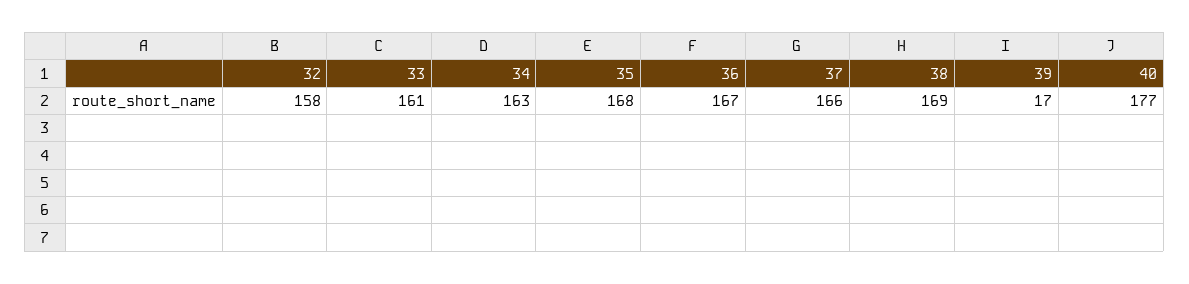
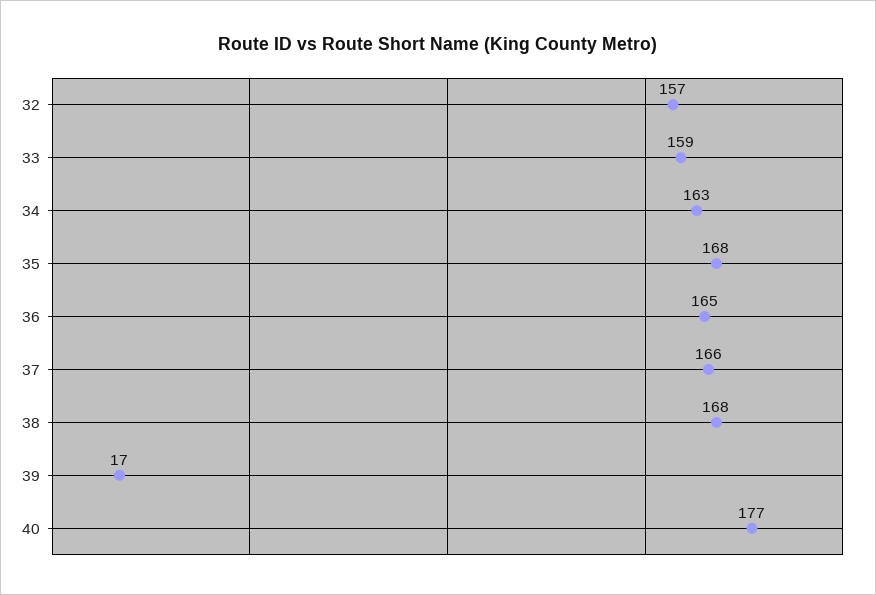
  {
-   "32": 158,
+   "32": 157,
-   "33": 161,
+   "33": 159,
    "34": 163,
    "35": 168,
-   "36": 167,
+   "36": 165,
    "37": 166,
-   "38": 169,
+   "38": 168,
    "39": 17,
    "40": 177
  }

